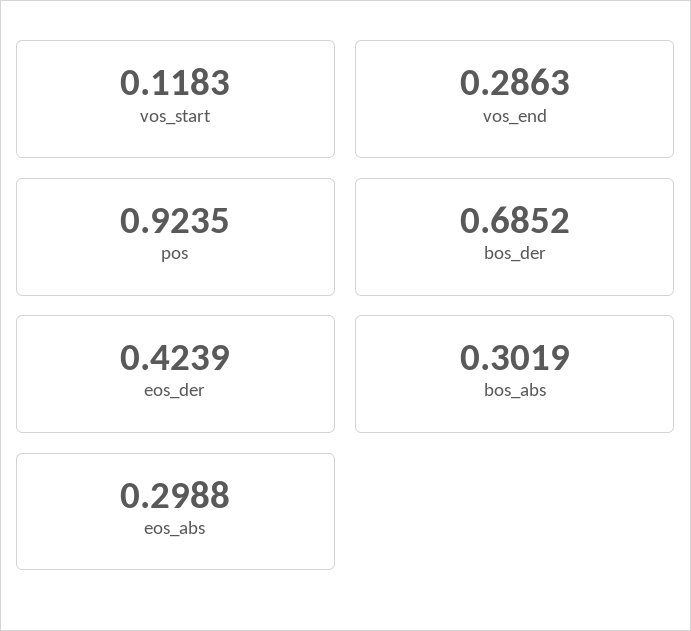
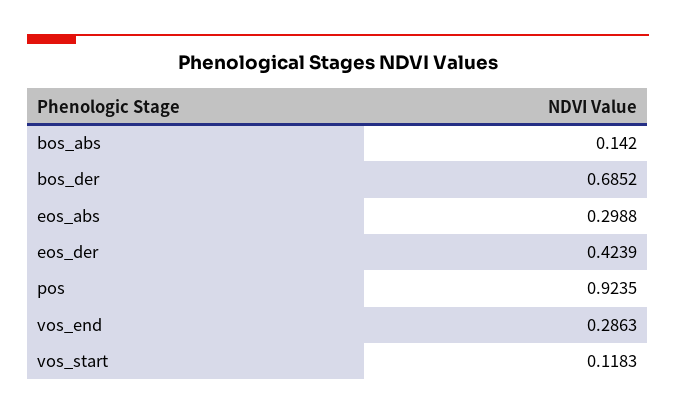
  {
    "vos_start": 0.1183,
    "vos_end": 0.2863,
    "pos": 0.9235,
    "bos_der": 0.6852,
    "eos_der": 0.4239,
-   "bos_abs": 0.3019,
+   "bos_abs": 0.142,
    "eos_abs": 0.2988
  }

